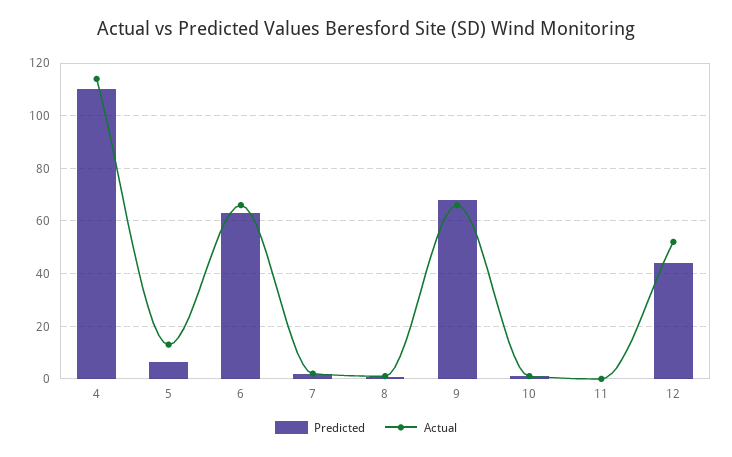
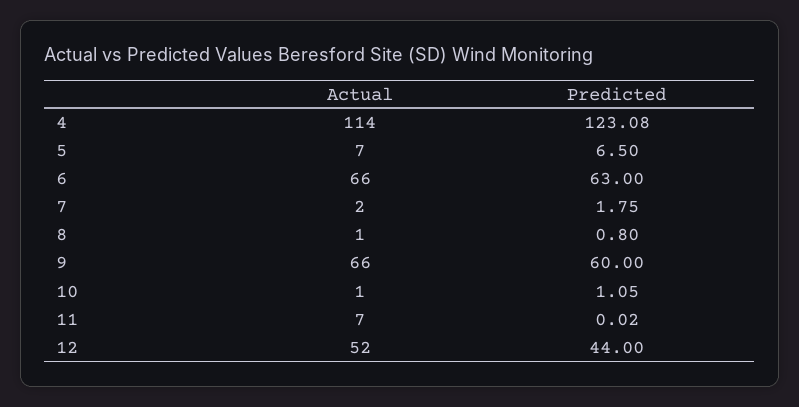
  {
    "Predicted": {
-     "4": 110,
+     "4": 123.08,
      "5": 6.5,
      "6": 63,
      "7": 1.75,
      "8": 0.8,
-     "9": 67.5,
+     "9": 60,
      "10": 1.05,
      "11": 0.02,
      "12": 44
    },
    "Actual": {
      "4": 114,
-     "5": 12.5,
+     "5": 7,
      "6": 66,
      "7": 2,
      "8": 1,
      "9": 66,
      "10": 1,
-     "11": 0,
+     "11": 7,
      "12": 52
    }
  }

